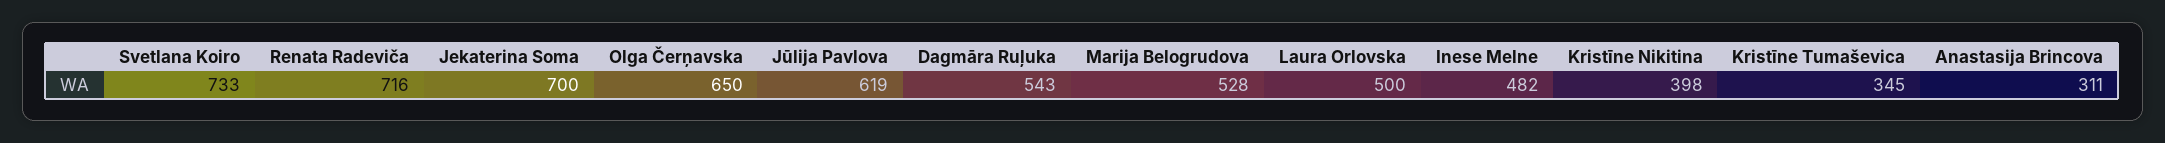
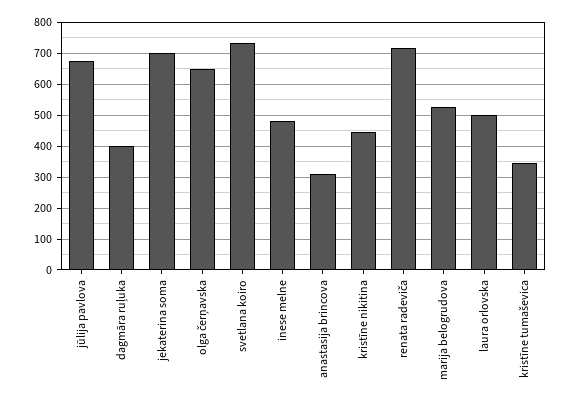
  {
    "Svetlana Koiro": 733,
    "Renata Radeviča": 716,
    "Jekaterina Soma": 700,
    "Olga Čerņavska": 650,
-   "Jūlija Pavlova": 619,
+   "Jūlija Pavlova": 680,
-   "Dagmāra Ruļuka": 543,
+   "Dagmāra Ruļuka": 400,
    "Marija Belogrudova": 528,
    "Laura Orlovska": 500,
    "Inese Melne": 482,
-   "Kristīne Nikitina": 398,
+   "Kristīne Nikitina": 440,
    "Kristīne Tumaševica": 345,
    "Anastasija Brincova": 311
  }

